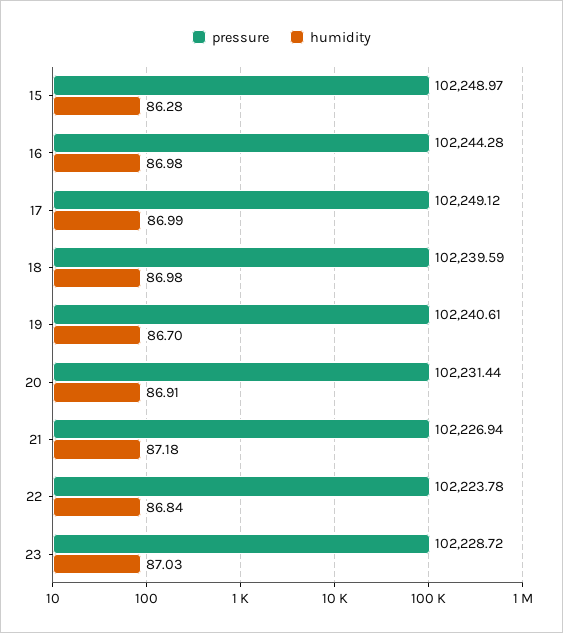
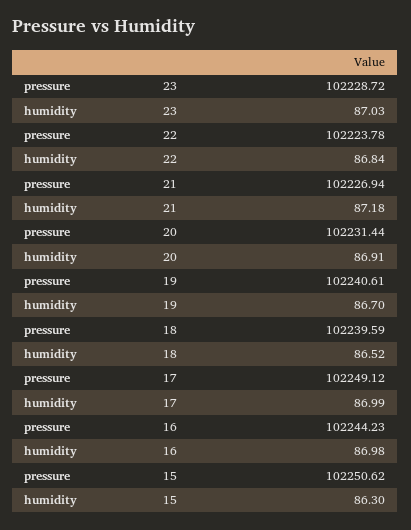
  {
    "pressure": {
-     "15": 102248.97,
+     "15": 102250.62,
-     "16": 102244.28,
+     "16": 102244.23,
      "17": 102249.12,
      "18": 102239.59,
      "19": 102240.61,
      "20": 102231.44,
      "21": 102226.94,
      "22": 102223.78,
      "23": 102228.72
    },
    "humidity": {
-     "15": 86.28,
+     "15": 86.3,
      "16": 86.98,
      "17": 86.99,
-     "18": 86.98,
+     "18": 86.52,
      "19": 86.7,
      "20": 86.91,
      "21": 87.18,
      "22": 86.84,
      "23": 87.03
    }
  }

